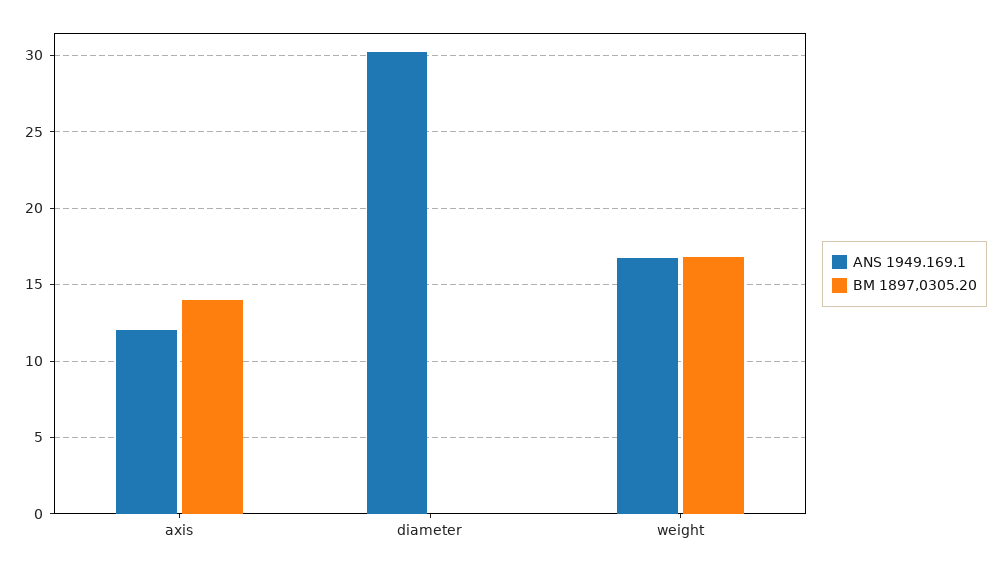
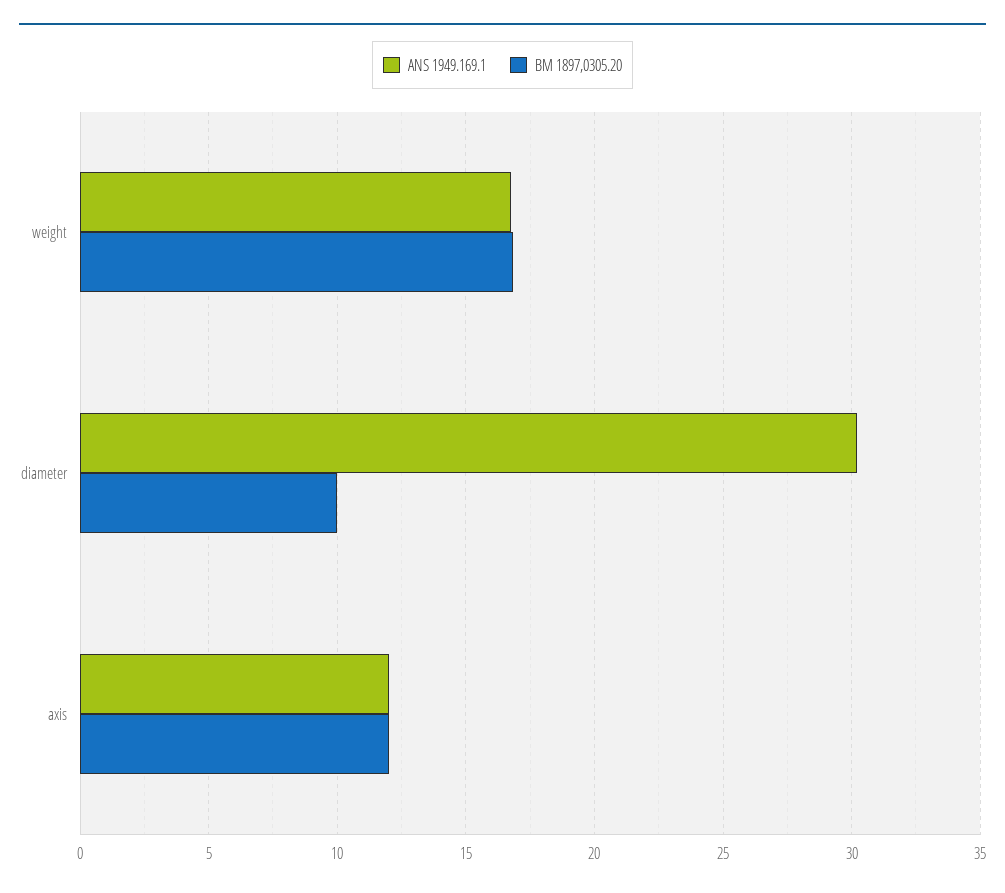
  {
    "ANS 1949.169.1": {
      "axis": 12,
      "diameter": 30,
      "weight": 16.5
    },
    "BM 1897,0305.20": {
-     "axis": 14,
+     "axis": 12,
-     "diameter": 0,
+     "diameter": 10,
      "weight": 17
    }
  }

